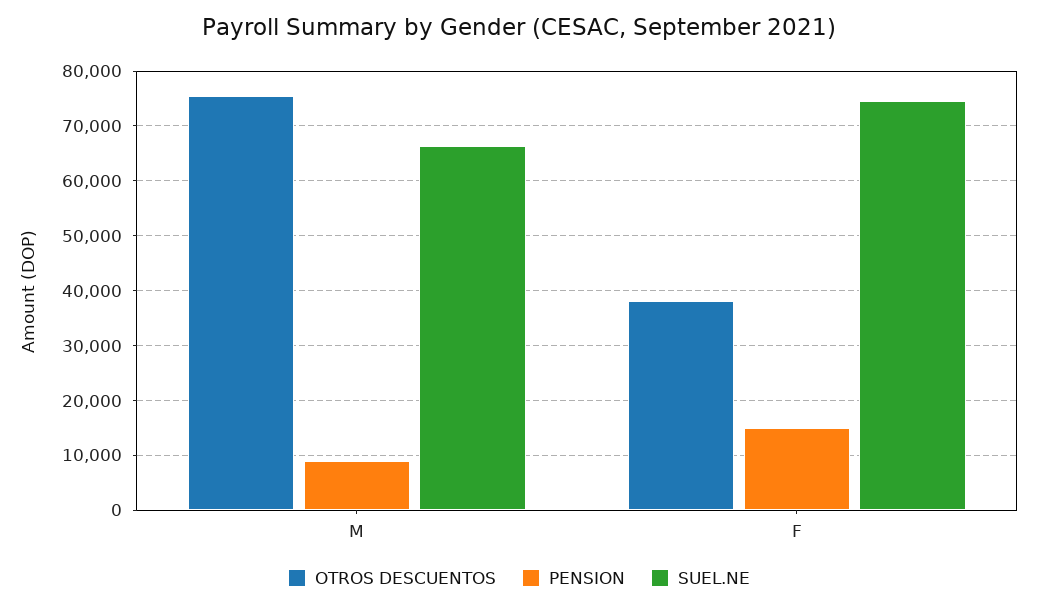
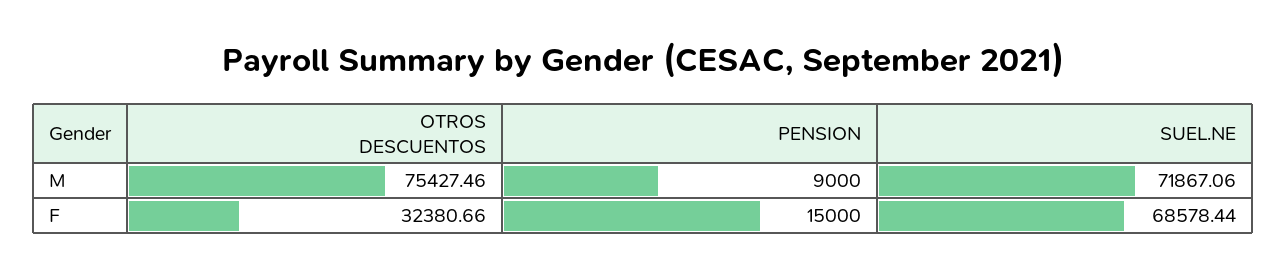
  {
    "OTROS DESCUENTOS": {
      "M": 75427.46,
-     "F": 38000
+     "F": 32380.66
    },
    "PENSION": {
      "M": 9000,
      "F": 15000
    },
    "SUEL.NE": {
-     "M": 66000,
+     "M": 71867.06,
-     "F": 74000
+     "F": 68578.44
    }
  }

